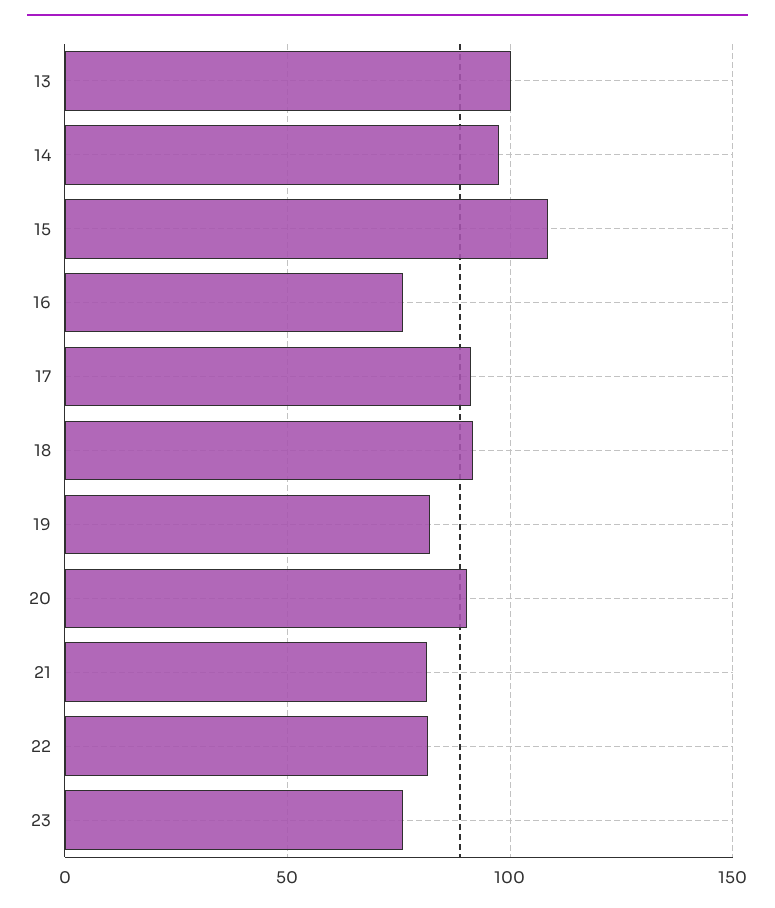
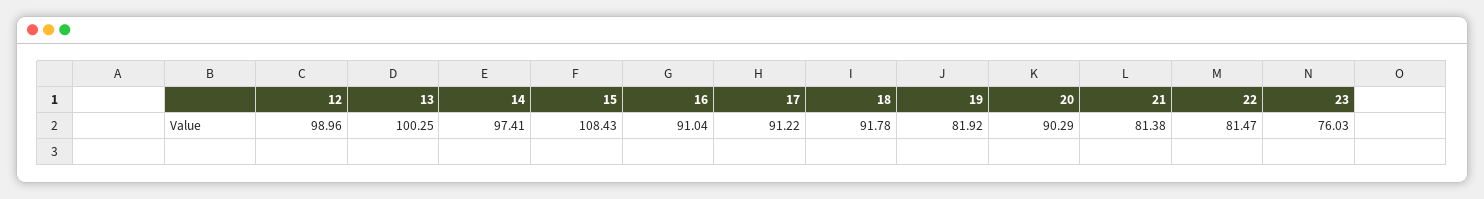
  {
    "13": 100.25,
    "14": 97.41,
    "15": 108.43,
-   "16": 75,
+   "16": 91.04,
    "17": 91.22,
    "18": 91.78,
    "19": 81.92,
    "20": 90.29,
    "21": 81.38,
    "22": 81.47,
-   "23": 76.03
+   "23": 76.03,
+   "12": 98.96
  }

